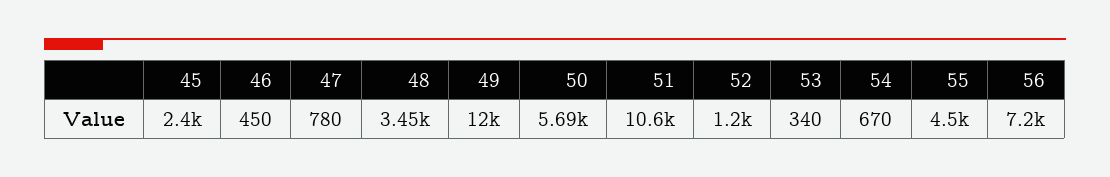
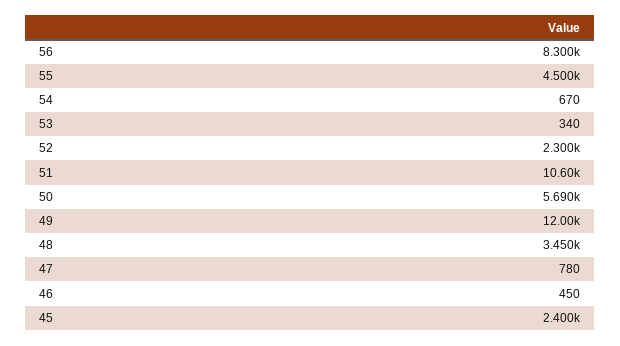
  {
    "45": 2400,
    "46": 450,
    "47": 780,
    "48": 3450,
    "49": 12000,
    "50": 5690,
    "51": 10600,
-   "52": 1200,
+   "52": 2300,
    "53": 340,
    "54": 670,
    "55": 4500,
-   "56": 7200
+   "56": 8300
  }

